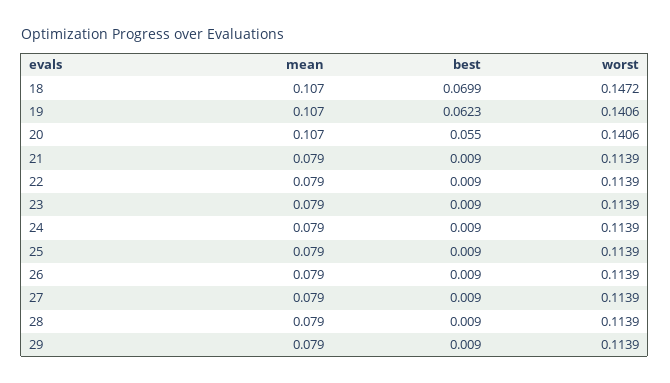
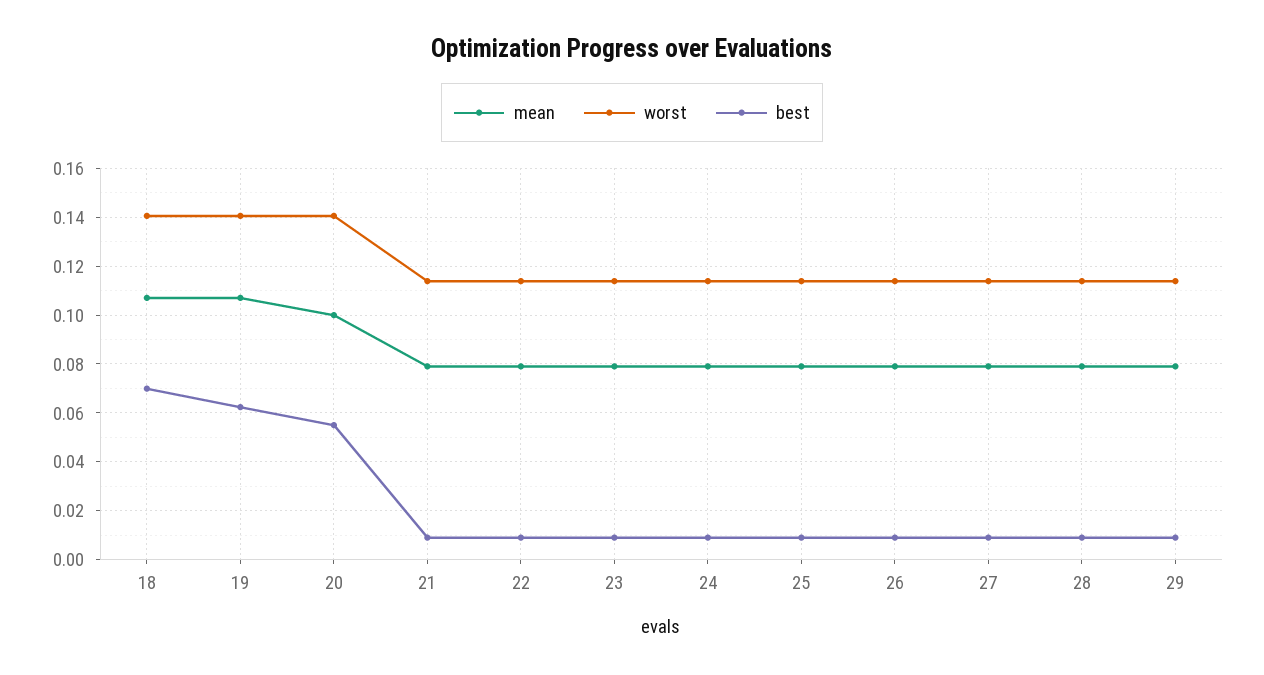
  {
    "mean": {
      "18": 0.107,
      "19": 0.107,
-     "20": 0.107,
+     "20": 0.1,
      "21": 0.079,
      "22": 0.079,
      "23": 0.079,
      "24": 0.079,
      "25": 0.079,
      "26": 0.079,
      "27": 0.079,
      "28": 0.079,
      "29": 0.079
    },
    "best": {
      "18": 0.0699,
      "19": 0.0623,
      "20": 0.055,
      "21": 0.009,
      "22": 0.009,
      "23": 0.009,
      "24": 0.009,
      "25": 0.009,
      "26": 0.009,
      "27": 0.009,
      "28": 0.009,
      "29": 0.009
    },
    "worst": {
-     "18": 0.1472,
+     "18": 0.14,
      "19": 0.1406,
      "20": 0.1406,
      "21": 0.1139,
      "22": 0.1139,
      "23": 0.1139,
      "24": 0.1139,
      "25": 0.1139,
      "26": 0.1139,
      "27": 0.1139,
      "28": 0.1139,
      "29": 0.1139
    }
  }

